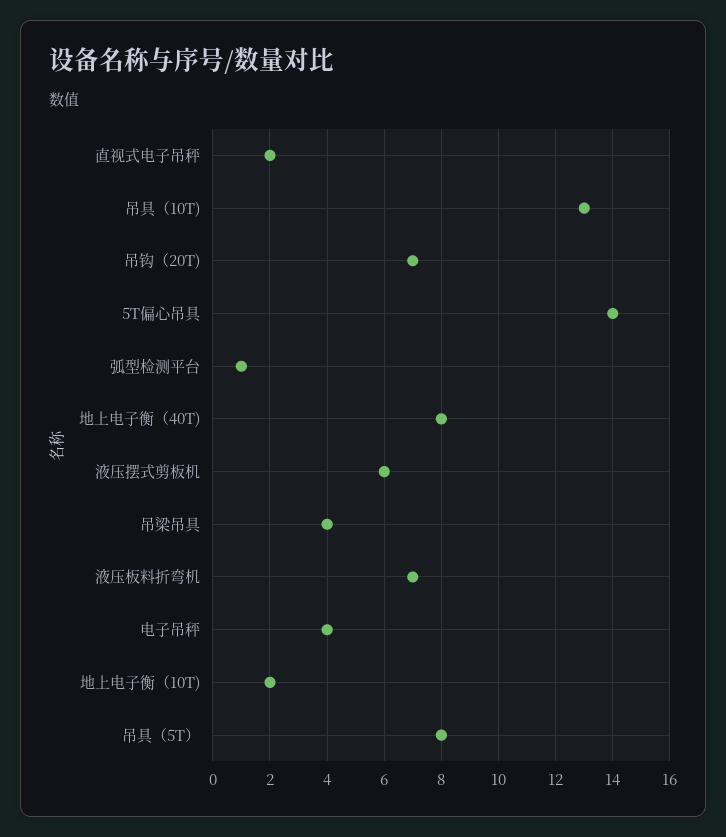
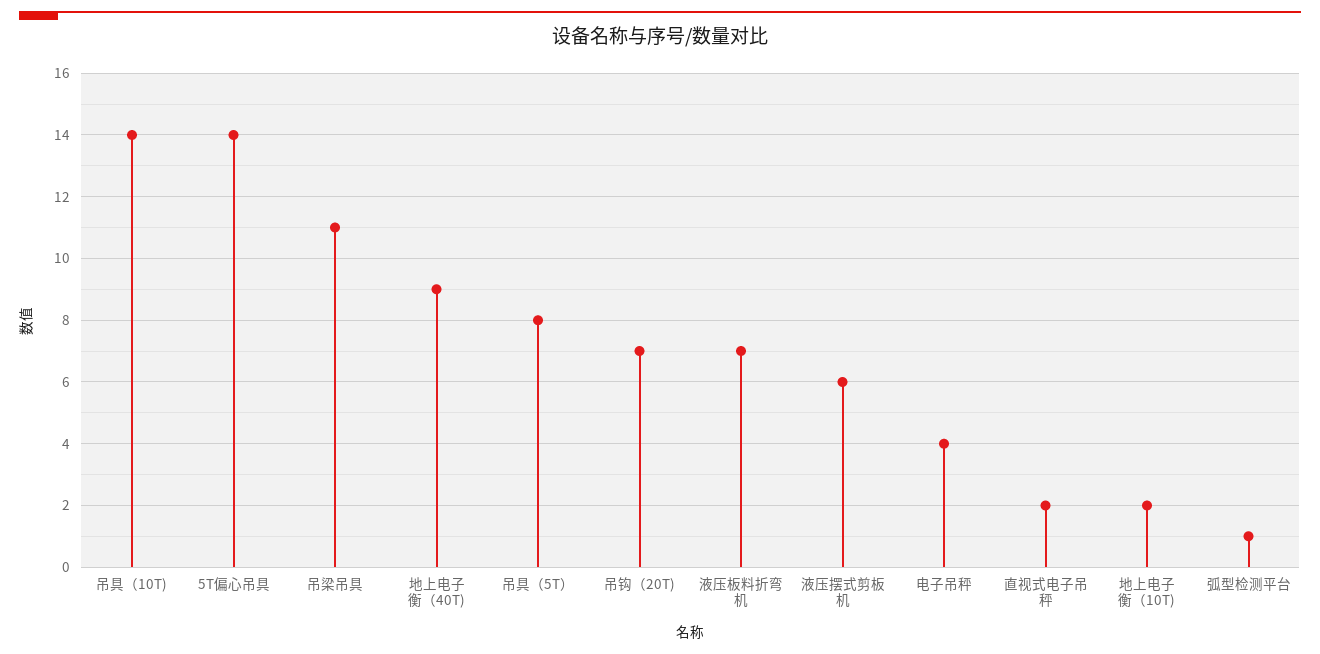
  {
    "直视式电子吊秤": 2,
-   "吊具（10T)": 13,
+   "吊具（10T)": 14,
    "吊钩（20T)": 7,
    "5T偏心吊具": 14,
    "弧型检测平台": 1,
-   "地上电子衡（40T)": 8,
+   "地上电子衡（40T)": 9,
    "液压摆式剪板机": 6,
-   "吊梁吊具": 4,
+   "吊梁吊具": 11,
    "液压板料折弯机": 7,
    "电子吊秤": 4,
    "地上电子衡（10T)": 2,
    "吊具（5T）": 8
  }

